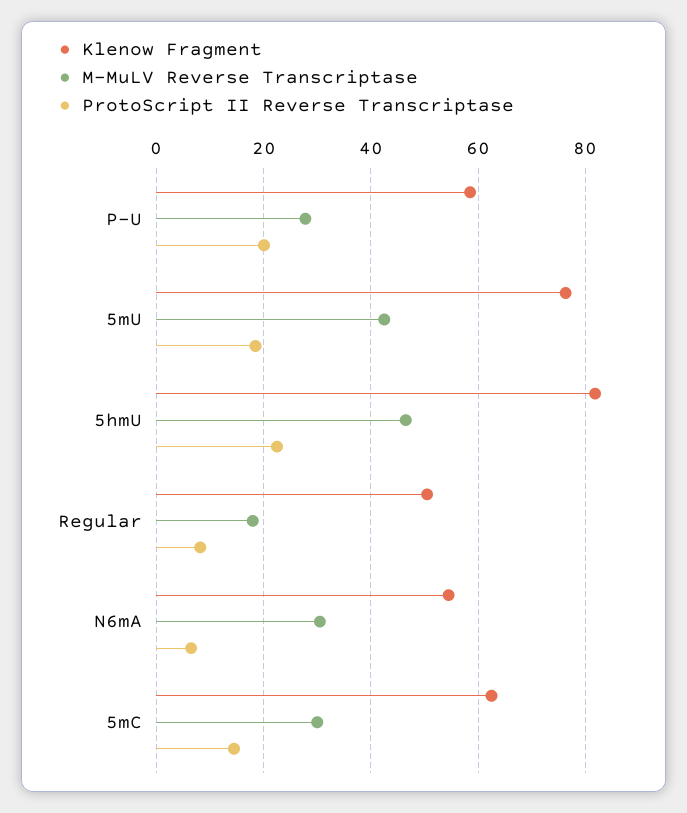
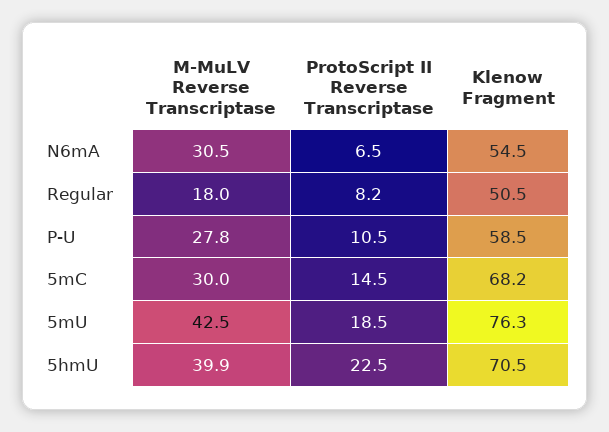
  {
    "Klenow Fragment": {
      "P-U": 58.5,
      "5mU": 76.3,
-     "5hmU": 82,
+     "5hmU": 70.5,
      "Regular": 50.5,
      "N6mA": 54.5,
-     "5mC": 62
+     "5mC": 68.2
    },
    "M-MuLV Reverse Transcriptase": {
      "P-U": 27.8,
      "5mU": 42.5,
-     "5hmU": 46,
+     "5hmU": 39.9,
      "Regular": 18,
      "N6mA": 30.5,
      "5mC": 30
    },
    "ProtoScript II Reverse Transcriptase": {
-     "P-U": 20,
+     "P-U": 10.5,
      "5mU": 18.5,
      "5hmU": 22.5,
      "Regular": 8.2,
      "N6mA": 6.5,
      "5mC": 14.5
    }
  }

